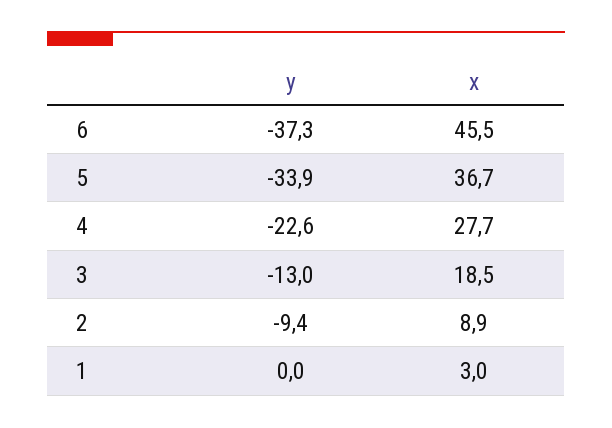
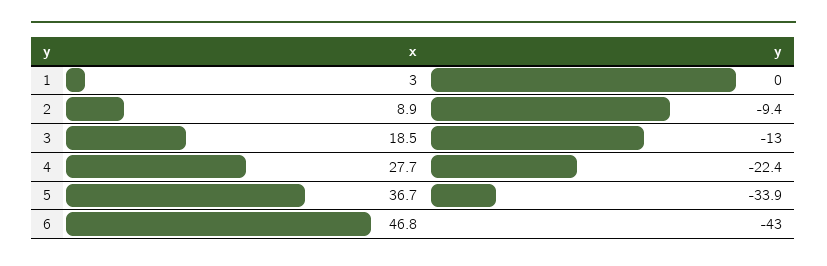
  {
    "y": {
-     "6": -37.3,
+     "6": -43,
      "5": -33.9,
-     "4": -22.6,
+     "4": -22.4,
      "3": -13,
      "2": -9.4,
      "1": 0
    },
    "x": {
-     "6": 45.5,
+     "6": 46.8,
      "5": 36.7,
      "4": 27.7,
      "3": 18.5,
      "2": 8.9,
      "1": 3
    }
  }

